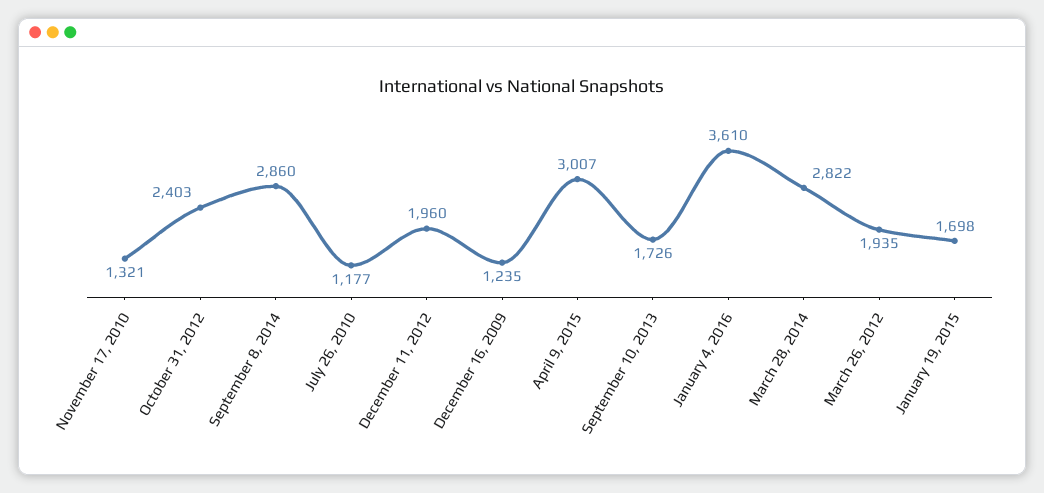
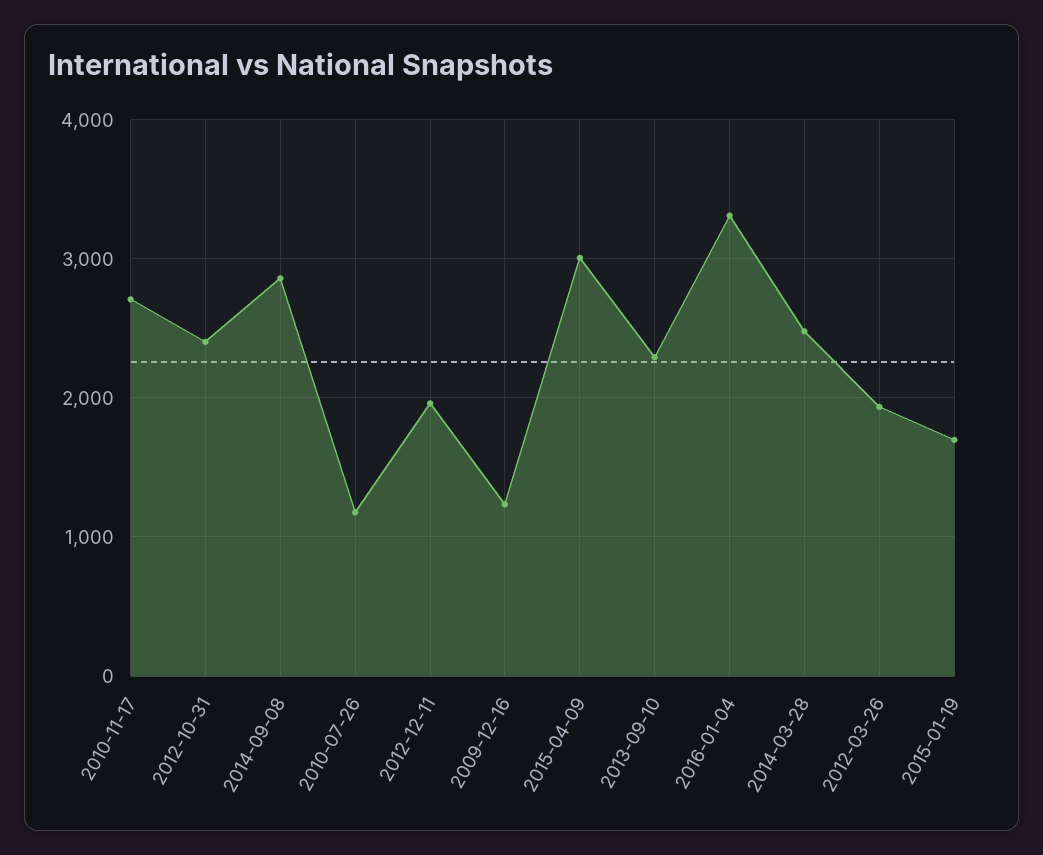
  {
-   "November 17, 2010": 1321,
+   "November 17, 2010": 2700,
    "October 31, 2012": 2403,
    "September 8, 2014": 2860,
    "July 26, 2010": 1177,
    "December 11, 2012": 1960,
    "December 16, 2009": 1235,
    "April 9, 2015": 3007,
-   "September 10, 2013": 1726,
+   "September 10, 2013": 2300,
-   "January 4, 2016": 3610,
+   "January 4, 2016": 3300,
-   "March 28, 2014": 2822,
+   "March 28, 2014": 2500,
    "March 26, 2012": 1935,
    "January 19, 2015": 1698
  }

